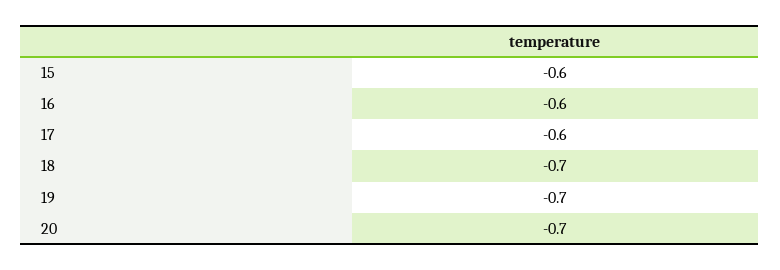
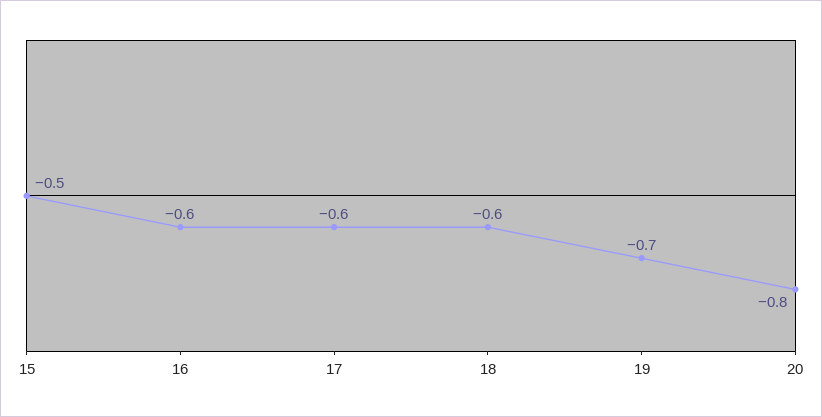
  {
-   "15": -0.6,
+   "15": -0.5,
    "16": -0.6,
    "17": -0.6,
-   "18": -0.7,
+   "18": -0.6,
    "19": -0.7,
-   "20": -0.7
+   "20": -0.8
  }

